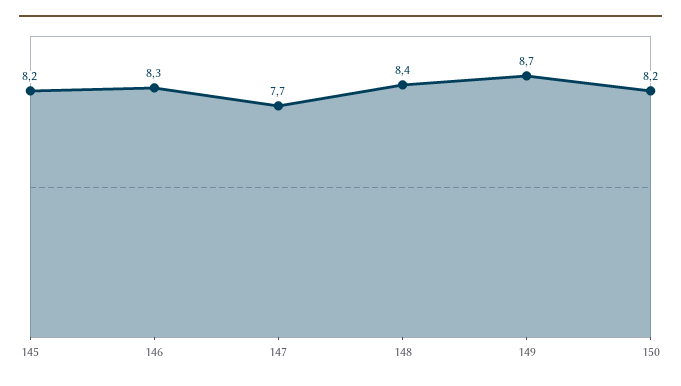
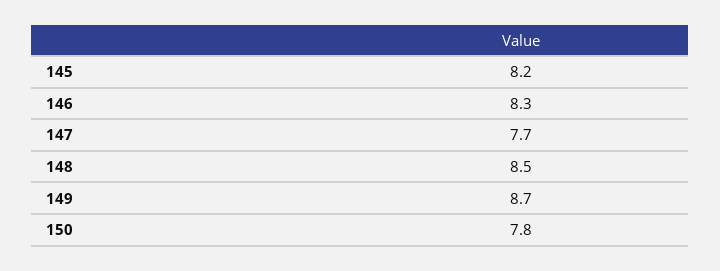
  {
    "145": 8.2,
    "146": 8.3,
    "147": 7.7,
-   "148": 8.4,
+   "148": 8.5,
    "149": 8.7,
-   "150": 8.2
+   "150": 7.8
  }

